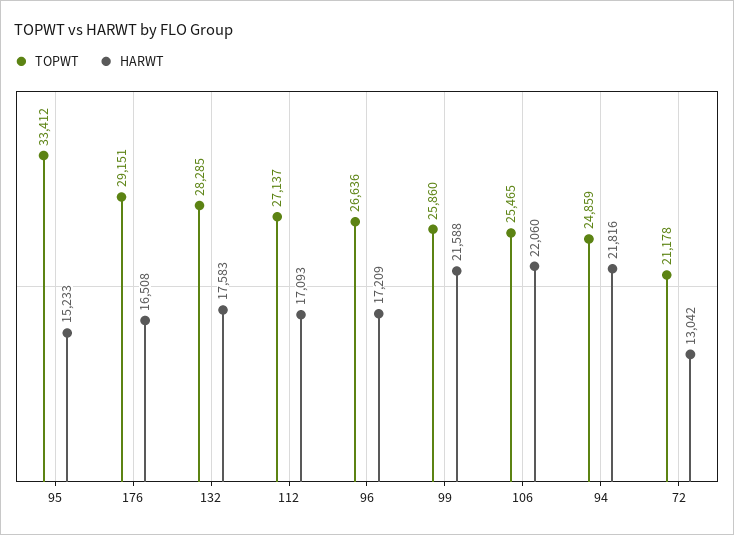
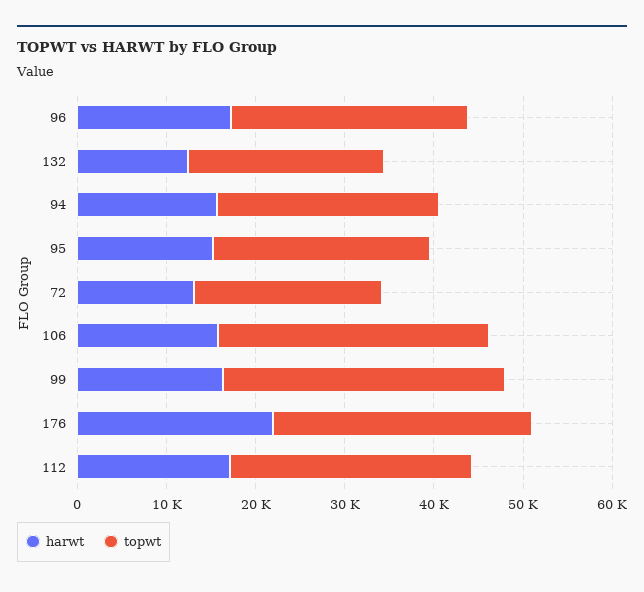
  {
    "TOPWT": {
-     "95": 33412,
+     "95": 24000,
      "176": 29151,
-     "132": 28285,
+     "132": 22000,
      "112": 27137,
      "96": 26636,
-     "99": 25860,
+     "99": 32000,
-     "106": 25465,
+     "106": 30000,
      "94": 24859,
      "72": 21178
    },
    "HARWT": {
      "95": 15233,
-     "176": 16508,
+     "176": 22000,
-     "132": 17583,
+     "132": 12000,
      "112": 17093,
      "96": 17209,
-     "99": 21588,
+     "99": 16000,
-     "106": 22060,
+     "106": 16000,
-     "94": 21816,
+     "94": 16000,
      "72": 13042
    }
  }

